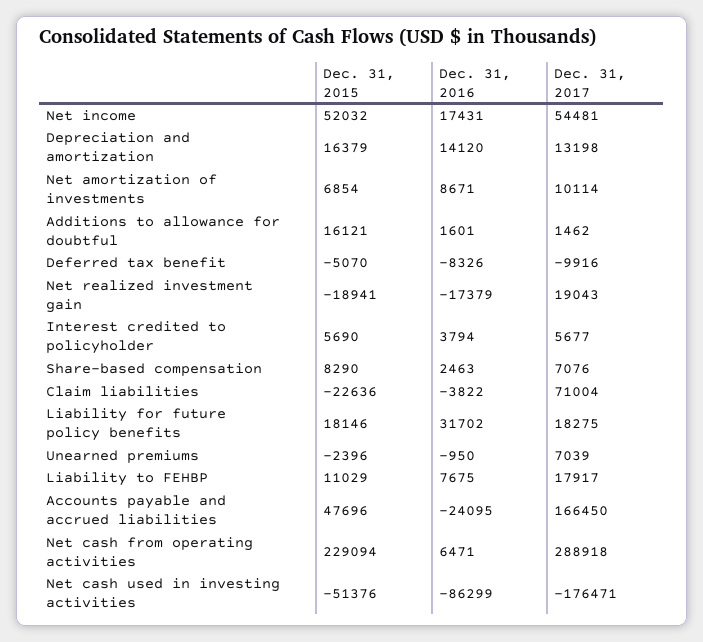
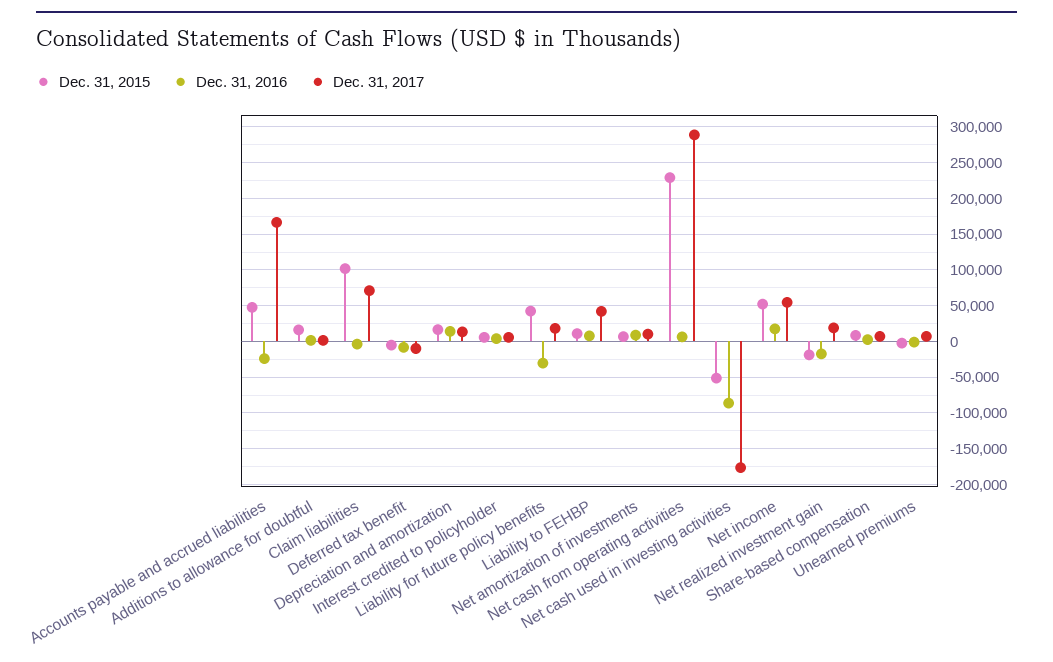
  {
    "Dec. 31, 2015": {
      "Net income": 52032,
      "Depreciation and amortization": 16379,
      "Net amortization of investments": 6854,
      "Additions to allowance for doubtful": 16121,
      "Deferred tax benefit": -5070,
      "Net realized investment gain": -18941,
      "Interest credited to policyholder": 5690,
      "Share-based compensation": 8290,
-     "Claim liabilities": -22636,
+     "Claim liabilities": 100000,
-     "Liability for future policy benefits": 18146,
+     "Liability for future policy benefits": 40000,
      "Unearned premiums": -2396,
      "Liability to FEHBP": 11029,
      "Accounts payable and accrued liabilities": 47696,
      "Net cash from operating activities": 229094,
      "Net cash used in investing activities": -51376
    },
    "Dec. 31, 2016": {
      "Net income": 17431,
      "Depreciation and amortization": 14120,
      "Net amortization of investments": 8671,
      "Additions to allowance for doubtful": 1601,
      "Deferred tax benefit": -8326,
      "Net realized investment gain": -17379,
      "Interest credited to policyholder": 3794,
      "Share-based compensation": 2463,
      "Claim liabilities": -3822,
-     "Liability for future policy benefits": 31702,
+     "Liability for future policy benefits": -30000,
      "Unearned premiums": -950,
      "Liability to FEHBP": 7675,
      "Accounts payable and accrued liabilities": -24095,
      "Net cash from operating activities": 6471,
      "Net cash used in investing activities": -86299
    },
    "Dec. 31, 2017": {
      "Net income": 54481,
      "Depreciation and amortization": 13198,
      "Net amortization of investments": 10114,
      "Additions to allowance for doubtful": 1462,
      "Deferred tax benefit": -9916,
      "Net realized investment gain": 19043,
      "Interest credited to policyholder": 5677,
      "Share-based compensation": 7076,
      "Claim liabilities": 71004,
      "Liability for future policy benefits": 18275,
      "Unearned premiums": 7039,
-     "Liability to FEHBP": 17917,
+     "Liability to FEHBP": 40000,
      "Accounts payable and accrued liabilities": 166450,
      "Net cash from operating activities": 288918,
      "Net cash used in investing activities": -176471
    }
  }

